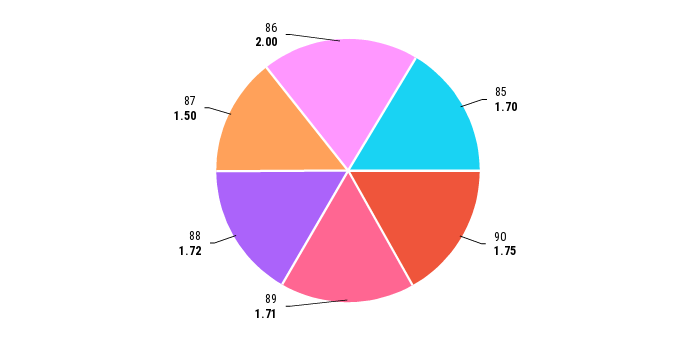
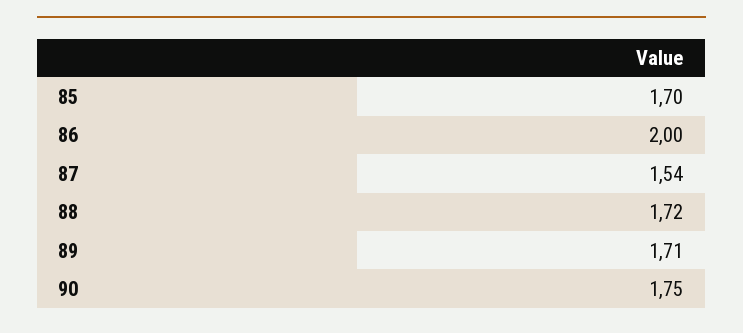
  {
    "85": 1.7,
    "90": 1.75,
    "89": 1.71,
    "88": 1.72,
-   "87": 1.5,
+   "87": 1.54,
    "86": 2
  }

